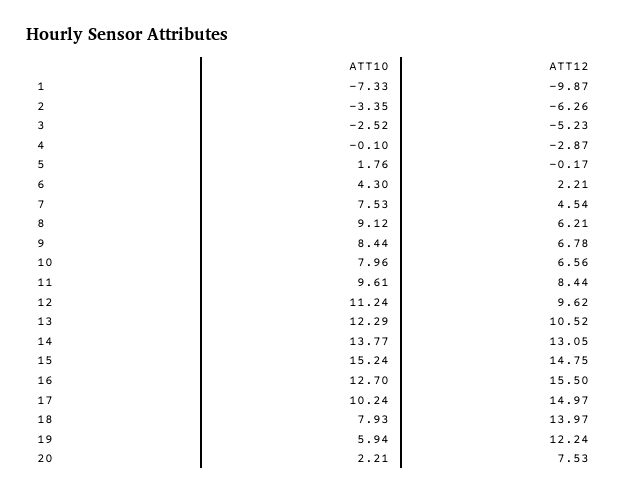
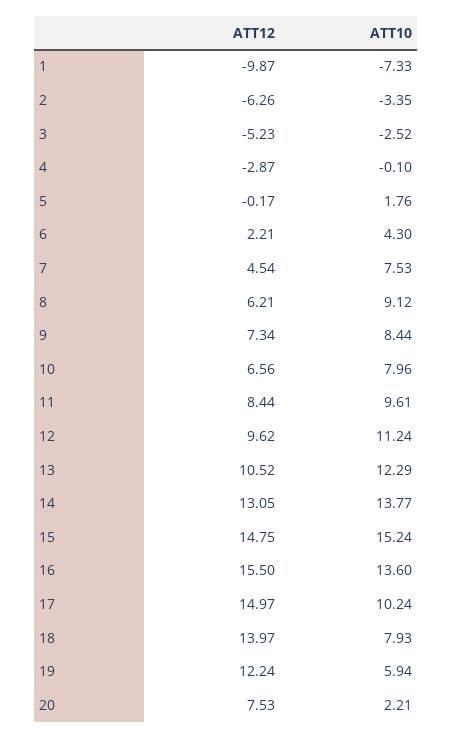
  {
    "ATT10": {
      "1": -7.33,
      "2": -3.35,
      "3": -2.52,
      "4": -0.1,
      "5": 1.76,
      "6": 4.3,
      "7": 7.53,
      "8": 9.12,
      "9": 8.44,
      "10": 7.96,
      "11": 9.61,
      "12": 11.24,
      "13": 12.29,
      "14": 13.77,
      "15": 15.24,
-     "16": 12.7,
+     "16": 13.6,
      "17": 10.24,
      "18": 7.93,
      "19": 5.94,
      "20": 2.21
    },
    "ATT12": {
      "1": -9.87,
      "2": -6.26,
      "3": -5.23,
      "4": -2.87,
      "5": -0.17,
      "6": 2.21,
      "7": 4.54,
      "8": 6.21,
-     "9": 6.78,
+     "9": 7.34,
      "10": 6.56,
      "11": 8.44,
      "12": 9.62,
      "13": 10.52,
      "14": 13.05,
      "15": 14.75,
      "16": 15.5,
      "17": 14.97,
      "18": 13.97,
      "19": 12.24,
      "20": 7.53
    }
  }

